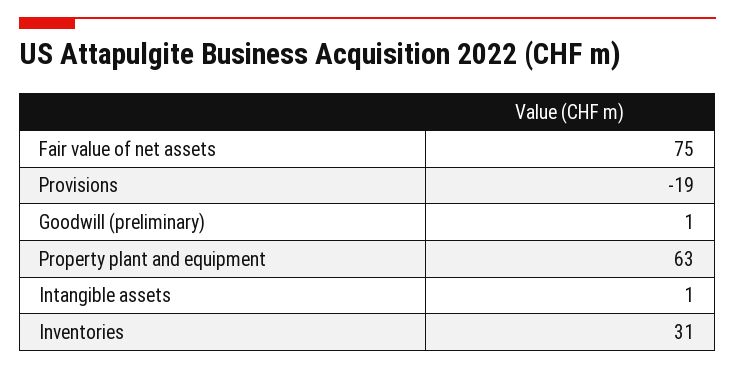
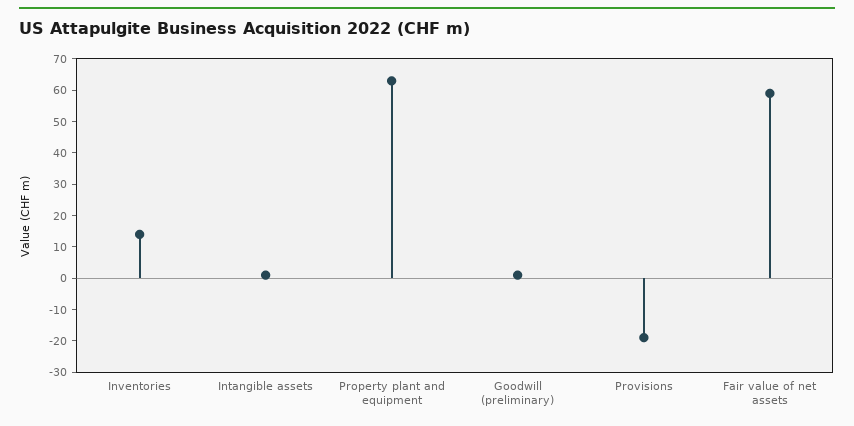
  {
-   "Fair value of net assets": 75,
+   "Fair value of net assets": 60,
    "Provisions": -19,
    "Goodwill (preliminary)": 1,
    "Property plant and equipment": 63,
    "Intangible assets": 1,
-   "Inventories": 31
+   "Inventories": 15
  }

